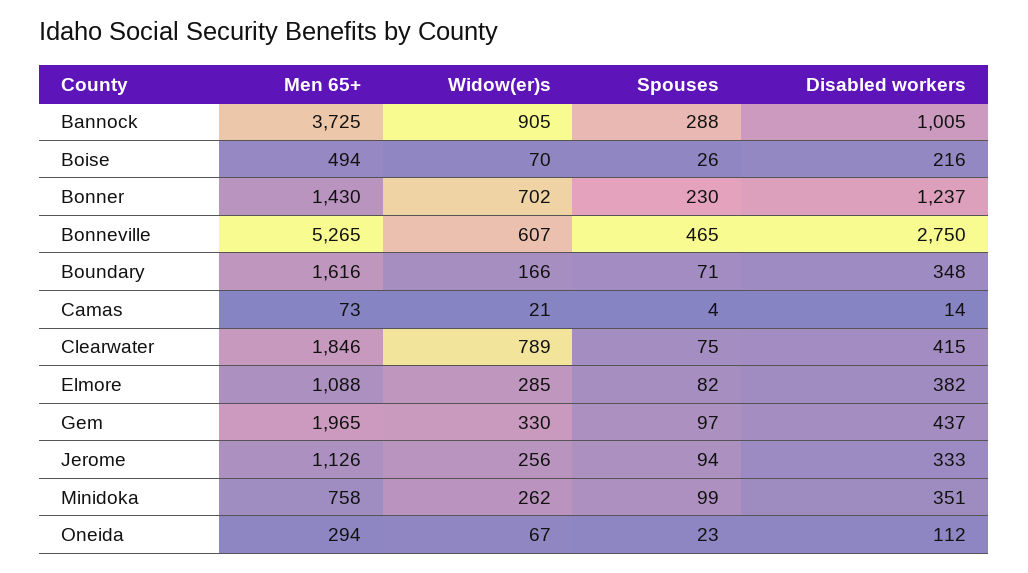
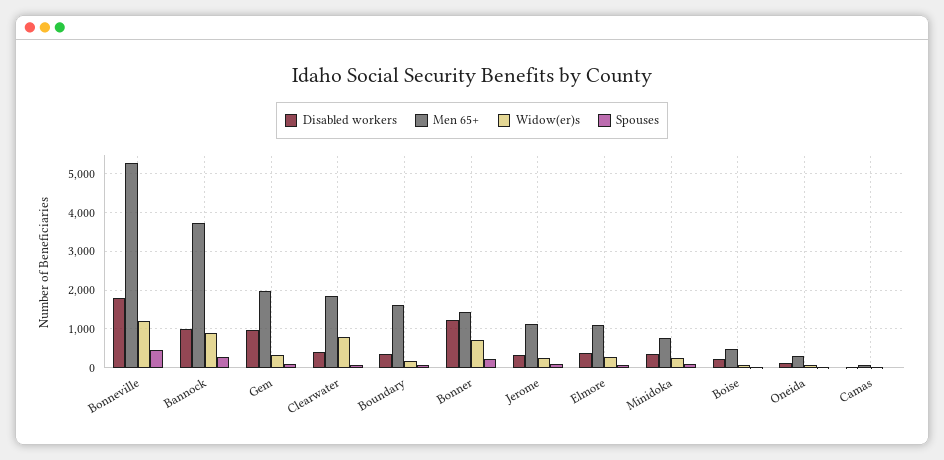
  {
    "Men 65+": {
      "Bannock": 3725,
      "Boise": 494,
      "Bonner": 1430,
      "Bonneville": 5265,
      "Boundary": 1616,
      "Camas": 73,
      "Clearwater": 1846,
      "Elmore": 1088,
      "Gem": 1965,
      "Jerome": 1126,
      "Minidoka": 758,
      "Oneida": 294
    },
    "Widow(er)s": {
      "Bannock": 905,
      "Boise": 70,
      "Bonner": 702,
-     "Bonneville": 607,
+     "Bonneville": 1200,
      "Boundary": 166,
      "Camas": 21,
      "Clearwater": 789,
      "Elmore": 285,
      "Gem": 330,
      "Jerome": 256,
      "Minidoka": 262,
      "Oneida": 67
    },
    "Spouses": {
      "Bannock": 288,
      "Boise": 26,
      "Bonner": 230,
      "Bonneville": 465,
      "Boundary": 71,
      "Camas": 4,
      "Clearwater": 75,
      "Elmore": 82,
      "Gem": 97,
      "Jerome": 94,
      "Minidoka": 99,
      "Oneida": 23
    },
    "Disabled workers": {
      "Bannock": 1005,
      "Boise": 216,
      "Bonner": 1237,
-     "Bonneville": 2750,
+     "Bonneville": 1800,
      "Boundary": 348,
      "Camas": 14,
      "Clearwater": 415,
      "Elmore": 382,
-     "Gem": 437,
+     "Gem": 1000,
      "Jerome": 333,
      "Minidoka": 351,
      "Oneida": 112
    }
  }

